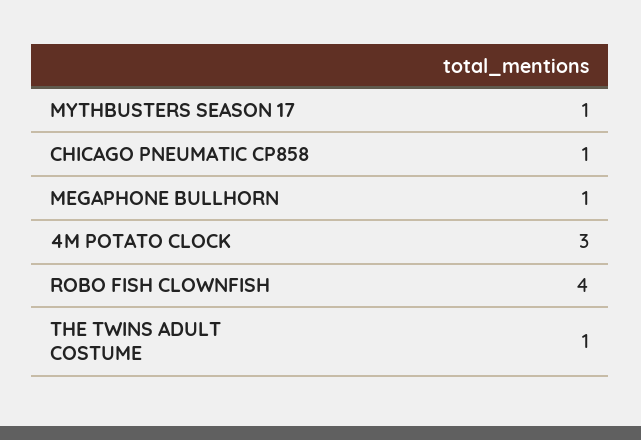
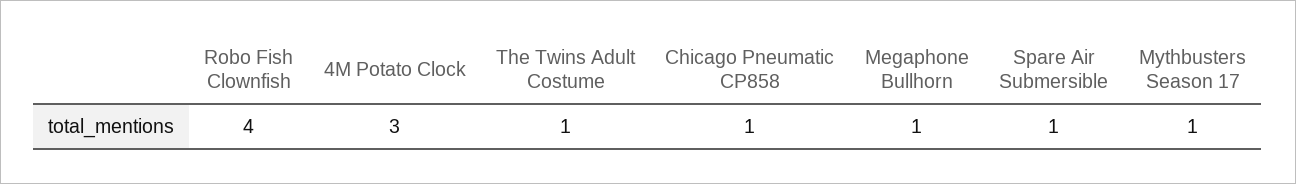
  {
    "MYTHBUSTERS SEASON 17": 1,
    "CHICAGO PNEUMATIC CP858": 1,
    "MEGAPHONE BULLHORN": 1,
    "4M POTATO CLOCK": 3,
    "ROBO FISH CLOWNFISH": 4,
-   "THE TWINS ADULT COSTUME": 1
+   "THE TWINS ADULT COSTUME": 1,
+   "Spare Air Submersible": 1
  }

